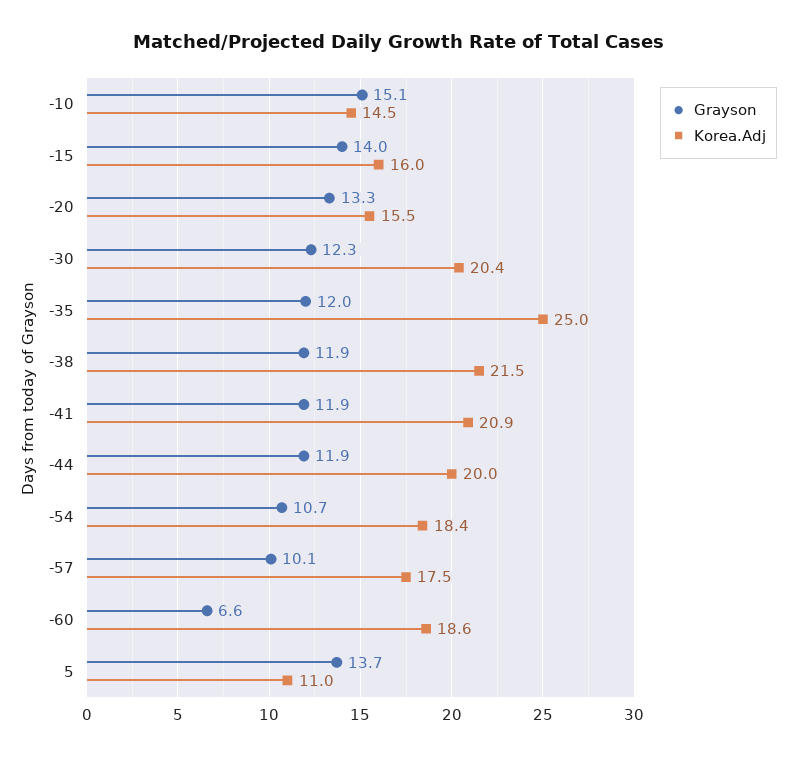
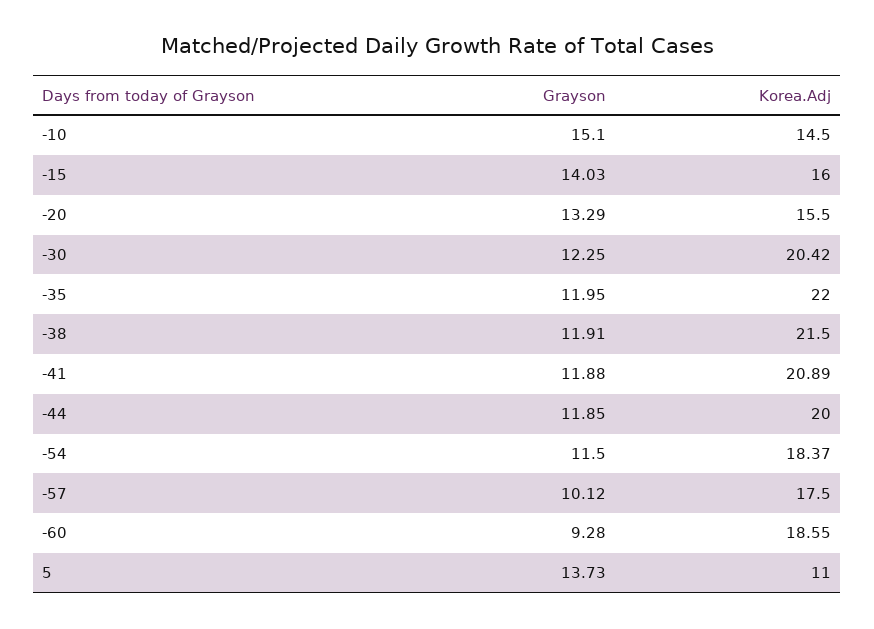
  {
    "Grayson": {
      "-10": 15.1,
      "-15": 14.03,
      "-20": 13.29,
      "-30": 12.25,
      "-35": 11.95,
      "-38": 11.91,
      "-41": 11.88,
      "-44": 11.85,
-     "-54": 10.7,
+     "-54": 11.5,
      "-57": 10.12,
-     "-60": 6.6,
+     "-60": 9.28,
      "5": 13.73
    },
    "Korea.Adj": {
      "-10": 14.5,
      "-15": 16,
      "-20": 15.5,
      "-30": 20.42,
-     "-35": 25,
+     "-35": 22,
      "-38": 21.5,
      "-41": 20.89,
      "-44": 20,
      "-54": 18.37,
      "-57": 17.5,
      "-60": 18.55,
      "5": 11
    }
  }

